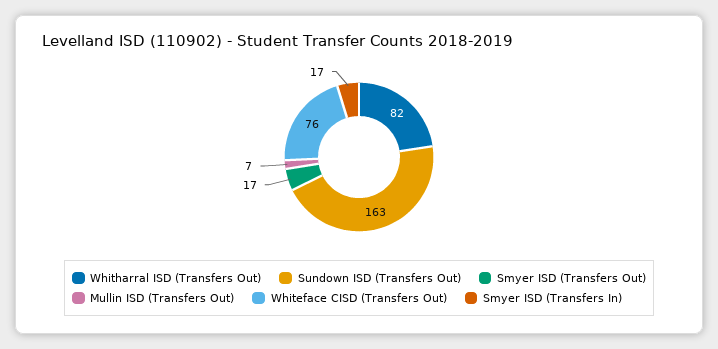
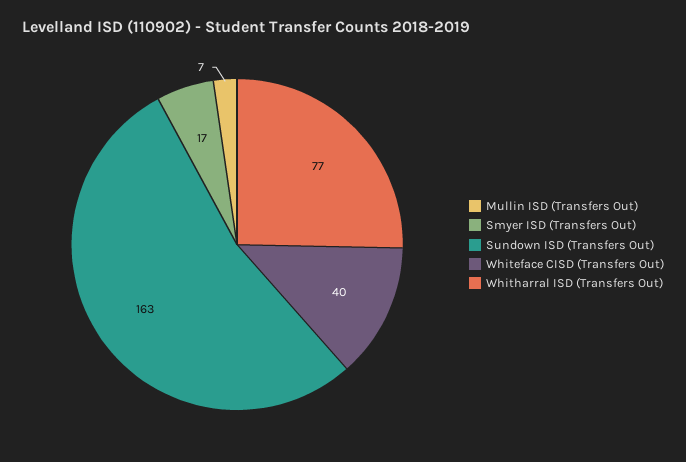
  {
-   "Whitharral ISD (Transfers Out)": 82,
+   "Whitharral ISD (Transfers Out)": 77,
    "Sundown ISD (Transfers Out)": 163,
    "Smyer ISD (Transfers Out)": 17,
    "Mullin ISD (Transfers Out)": 7,
-   "Whiteface CISD (Transfers Out)": 76,
+   "Whiteface CISD (Transfers Out)": 40
-   "Smyer ISD (Transfers In)": 17
  }

